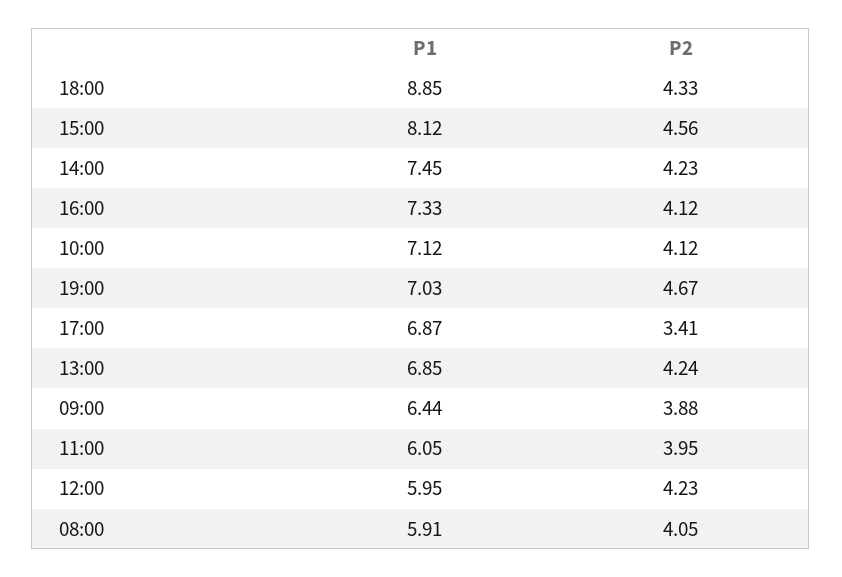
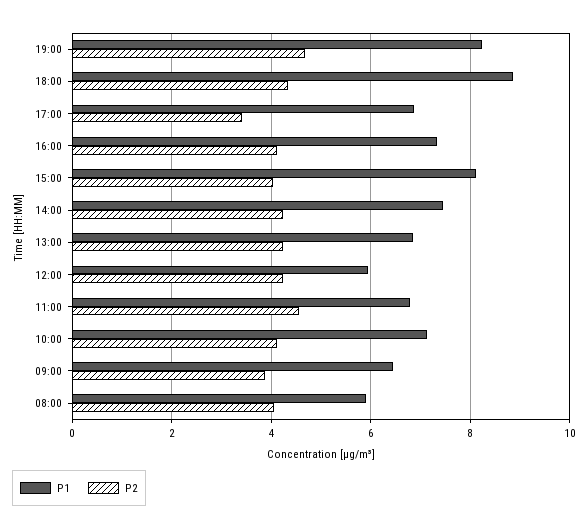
  {
    "P1": {
      "18:00": 8.85,
      "15:00": 8.12,
      "14:00": 7.45,
      "16:00": 7.33,
      "10:00": 7.12,
-     "19:00": 7.03,
+     "19:00": 8.2,
      "17:00": 6.87,
      "13:00": 6.85,
      "09:00": 6.44,
-     "11:00": 6.05,
+     "11:00": 6.8,
      "12:00": 5.95,
      "08:00": 5.91
    },
    "P2": {
      "18:00": 4.33,
-     "15:00": 4.56,
+     "15:00": 4,
      "14:00": 4.23,
      "16:00": 4.12,
      "10:00": 4.12,
      "19:00": 4.67,
      "17:00": 3.41,
      "13:00": 4.24,
      "09:00": 3.88,
-     "11:00": 3.95,
+     "11:00": 4.6,
      "12:00": 4.23,
      "08:00": 4.05
    }
  }

